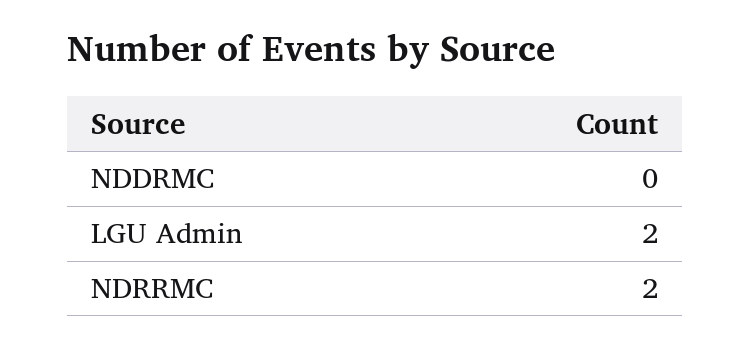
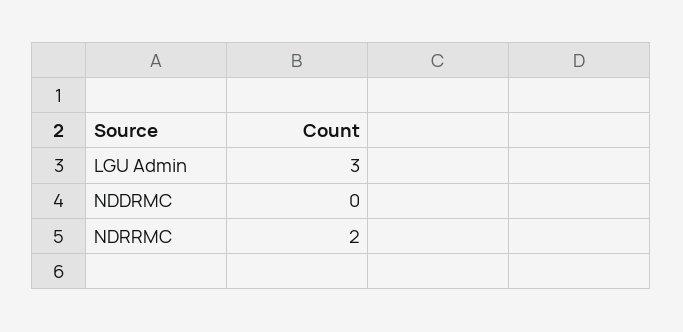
  {
    "NDDRMC": 0,
-   "LGU Admin": 2,
+   "LGU Admin": 3,
    "NDRRMC": 2
  }

